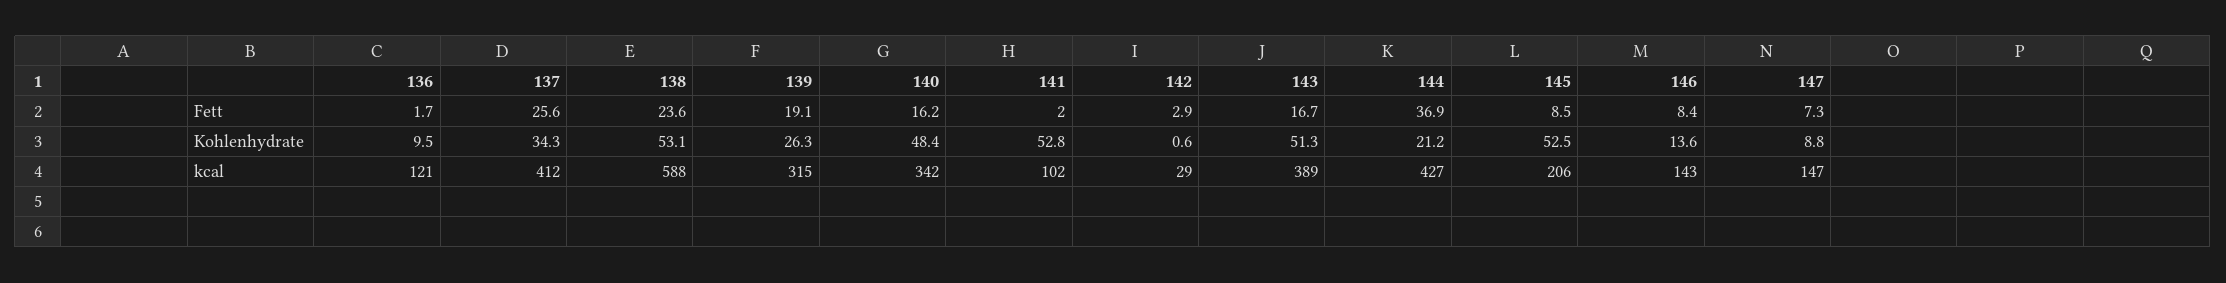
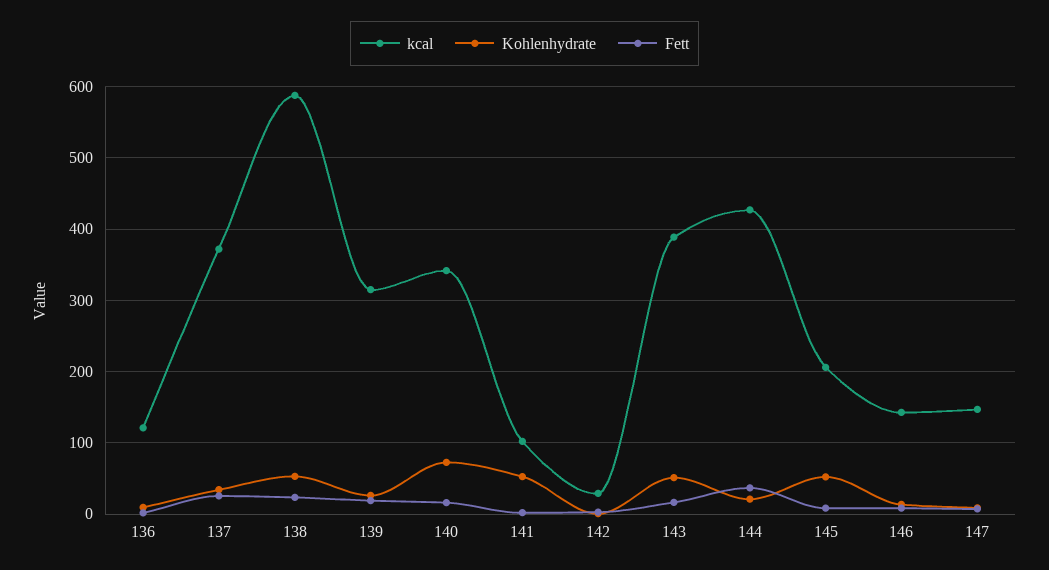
  {
    "Fett": {
      "136": 1.7,
      "137": 25.6,
      "138": 23.6,
      "139": 19.1,
      "140": 16.2,
      "141": 2,
      "142": 2.9,
      "143": 16.7,
      "144": 36.9,
      "145": 8.5,
      "146": 8.4,
      "147": 7.3
    },
    "Kohlenhydrate": {
      "136": 9.5,
      "137": 34.3,
      "138": 53.1,
      "139": 26.3,
-     "140": 48.4,
+     "140": 70,
      "141": 52.8,
      "142": 0.6,
      "143": 51.3,
      "144": 21.2,
      "145": 52.5,
      "146": 13.6,
      "147": 8.8
    },
    "kcal": {
      "136": 121,
-     "137": 412,
+     "137": 370,
      "138": 588,
      "139": 315,
      "140": 342,
      "141": 102,
      "142": 29,
      "143": 389,
      "144": 427,
      "145": 206,
      "146": 143,
      "147": 147
    }
  }

